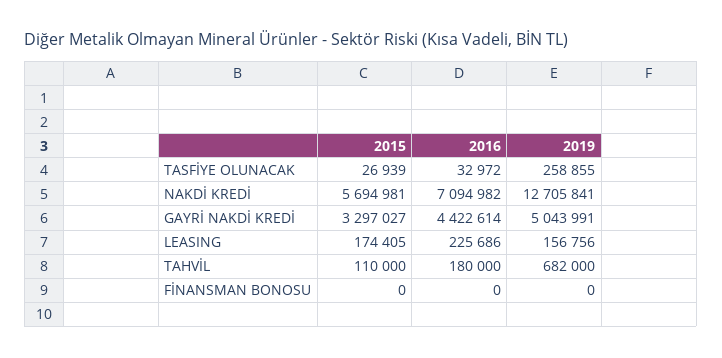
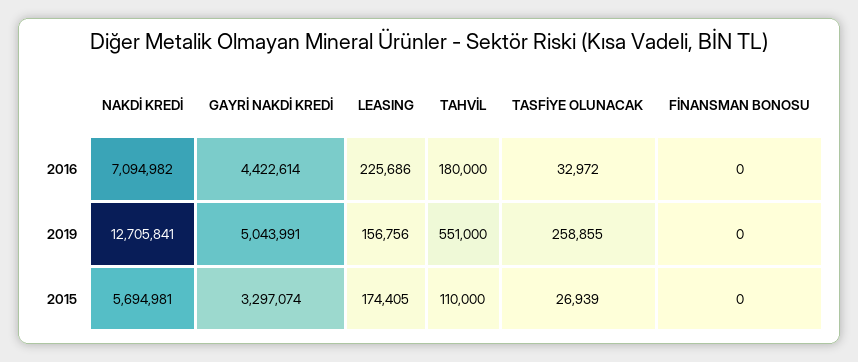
  {
    "2015": {
      "TASFİYE OLUNACAK": 26939,
      "NAKDİ KREDİ": 5694981,
-     "GAYRİ NAKDİ KREDİ": 3297027,
+     "GAYRİ NAKDİ KREDİ": 3297074,
      "LEASING": 174405,
      "TAHVİL": 110000,
      "FİNANSMAN BONOSU": 0
    },
    "2016": {
      "TASFİYE OLUNACAK": 32972,
      "NAKDİ KREDİ": 7094982,
      "GAYRİ NAKDİ KREDİ": 4422614,
      "LEASING": 225686,
      "TAHVİL": 180000,
      "FİNANSMAN BONOSU": 0
    },
    "2019": {
      "TASFİYE OLUNACAK": 258855,
      "NAKDİ KREDİ": 12705841,
      "GAYRİ NAKDİ KREDİ": 5043991,
      "LEASING": 156756,
-     "TAHVİL": 682000,
+     "TAHVİL": 551000,
      "FİNANSMAN BONOSU": 0
    }
  }

